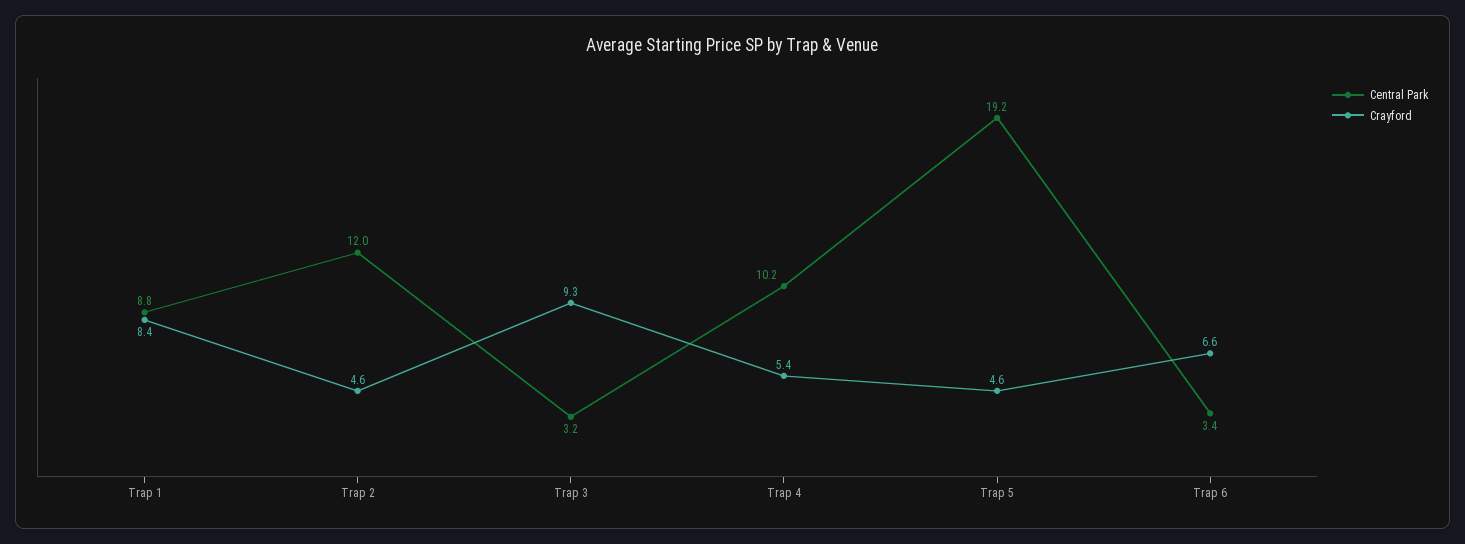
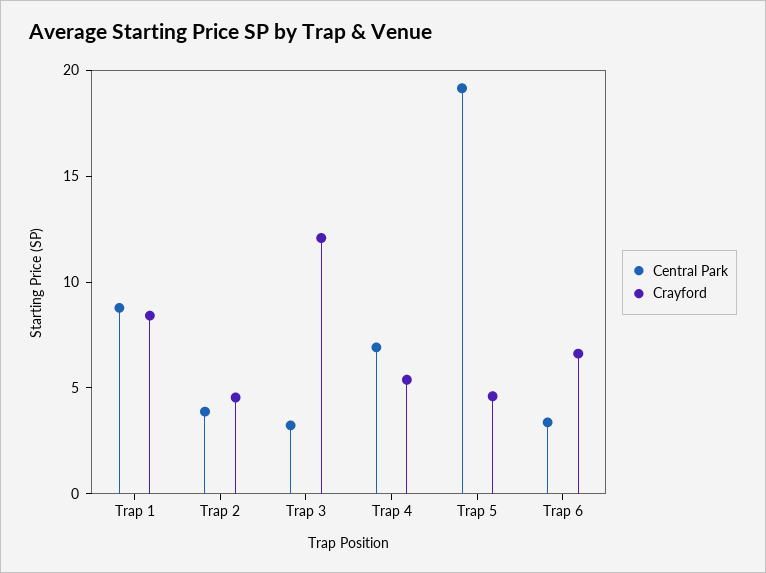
  {
    "Central Park": {
      "Trap 1": 8.8,
-     "Trap 2": 12,
+     "Trap 2": 4,
      "Trap 3": 3.2,
-     "Trap 4": 10.2,
+     "Trap 4": 7,
      "Trap 5": 19.2,
      "Trap 6": 3.4
    },
    "Crayford": {
      "Trap 1": 8.4,
      "Trap 2": 4.6,
-     "Trap 3": 9.3,
+     "Trap 3": 12,
      "Trap 4": 5.4,
      "Trap 5": 4.6,
      "Trap 6": 6.6
    }
  }

